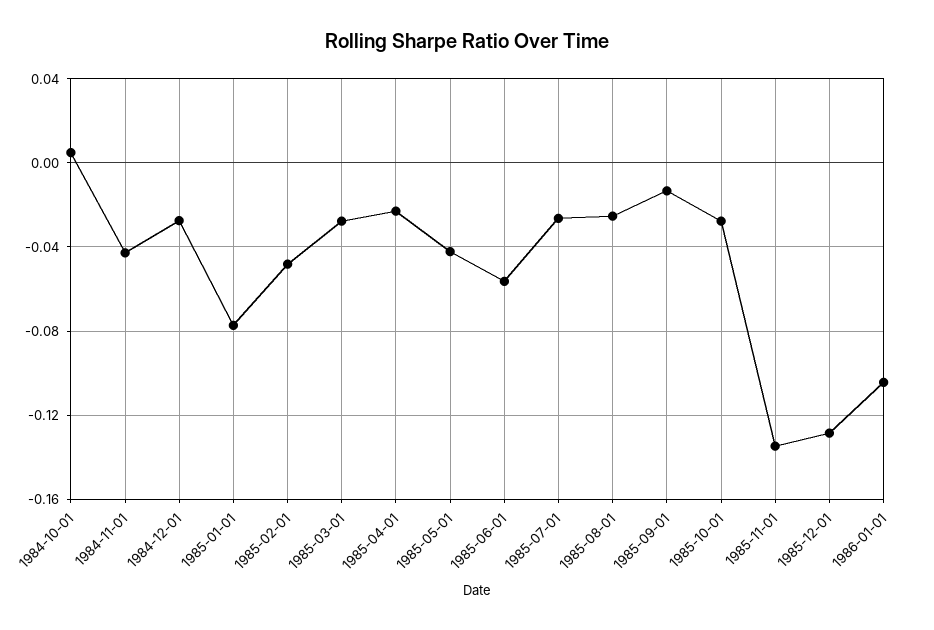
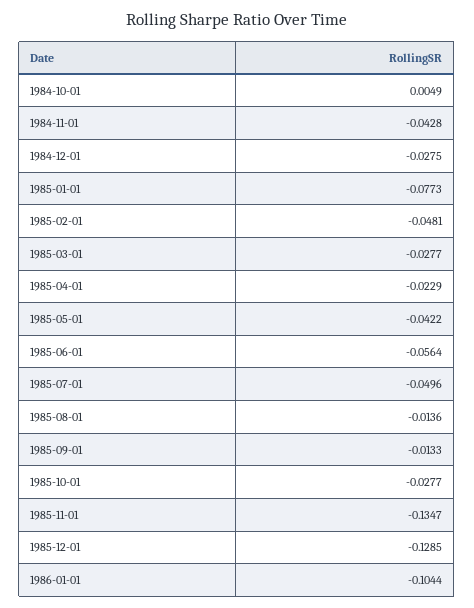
  {
    "1984-10-01": 0.0049,
    "1984-11-01": -0.0428,
    "1984-12-01": -0.0275,
    "1985-01-01": -0.0773,
    "1985-02-01": -0.0481,
    "1985-03-01": -0.0277,
    "1985-04-01": -0.0229,
    "1985-05-01": -0.0422,
    "1985-06-01": -0.0564,
-   "1985-07-01": -0.025,
+   "1985-07-01": -0.0496,
-   "1985-08-01": -0.025,
+   "1985-08-01": -0.0136,
    "1985-09-01": -0.0133,
    "1985-10-01": -0.0277,
    "1985-11-01": -0.1347,
    "1985-12-01": -0.1285,
    "1986-01-01": -0.1044
  }

